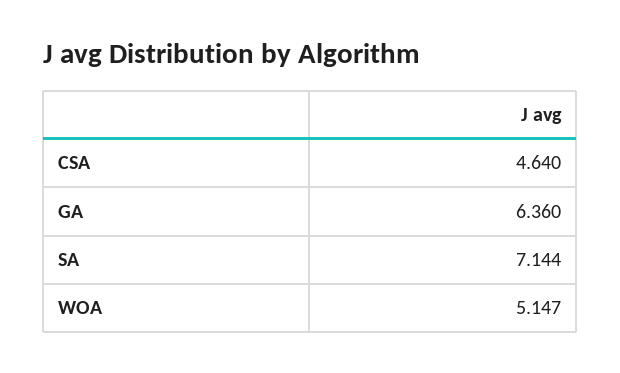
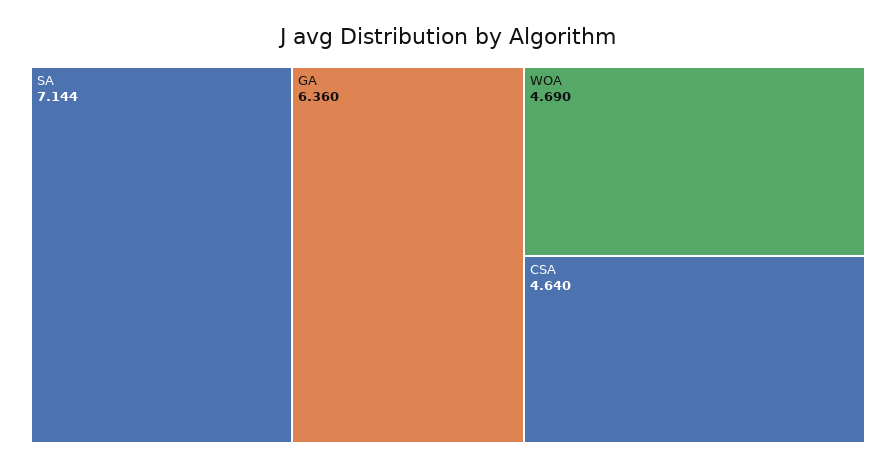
  {
    "CSA": 4.64,
    "GA": 6.36,
    "SA": 7.144,
-   "WOA": 5.147
+   "WOA": 4.69
  }

